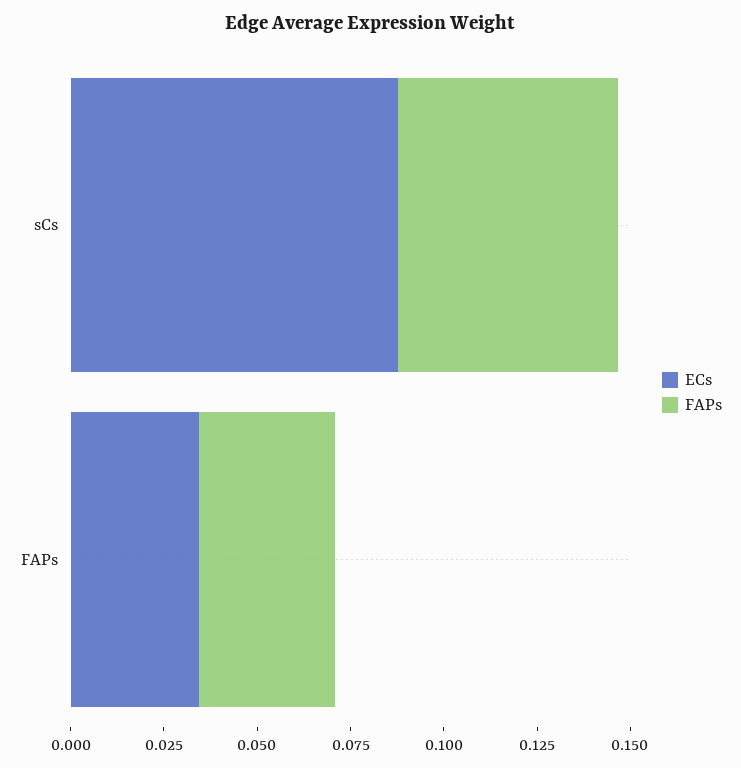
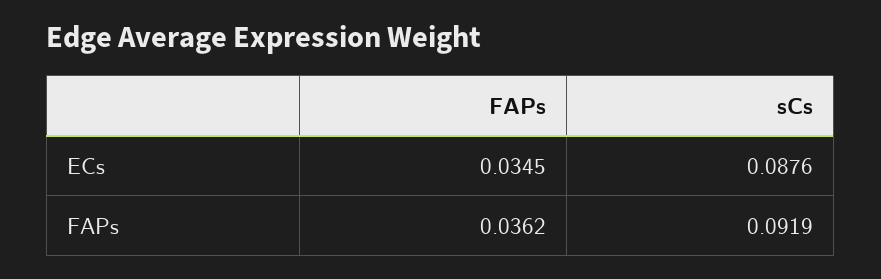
  {
    "ECs": {
      "sCs": 0.0876,
      "FAPs": 0.0345
    },
    "FAPs": {
-     "sCs": 0.06,
+     "sCs": 0.0919,
      "FAPs": 0.0362
    }
  }

